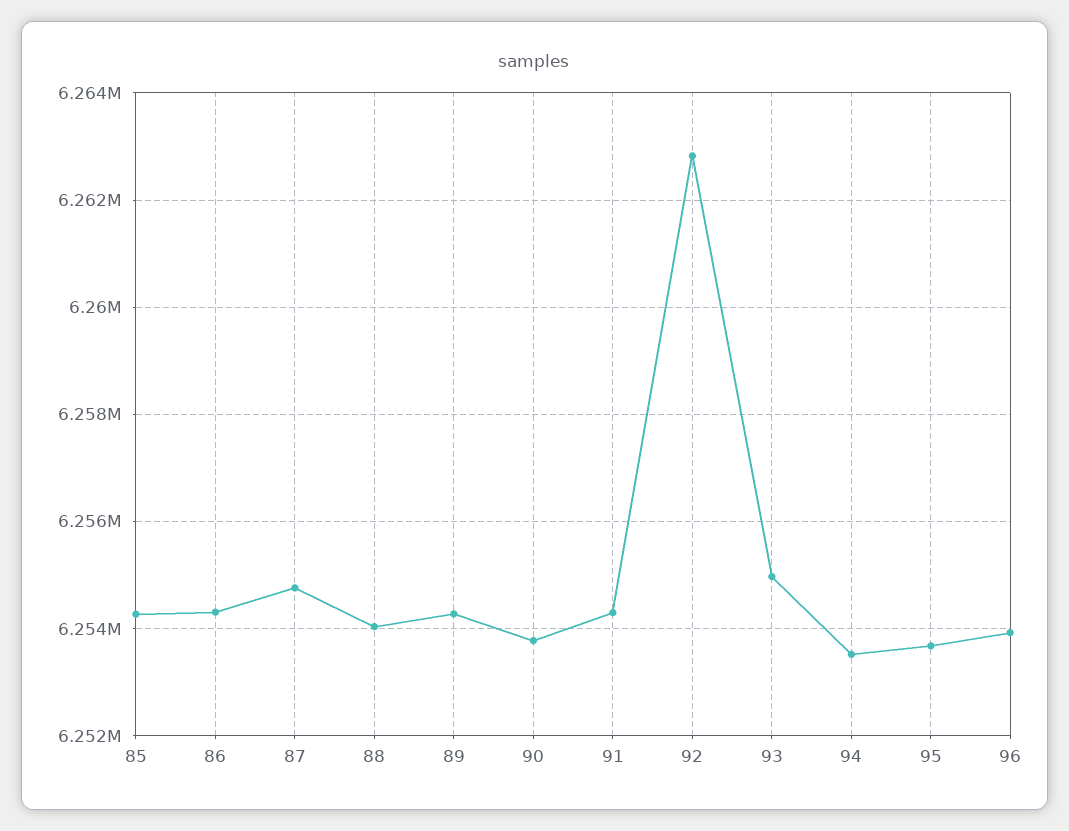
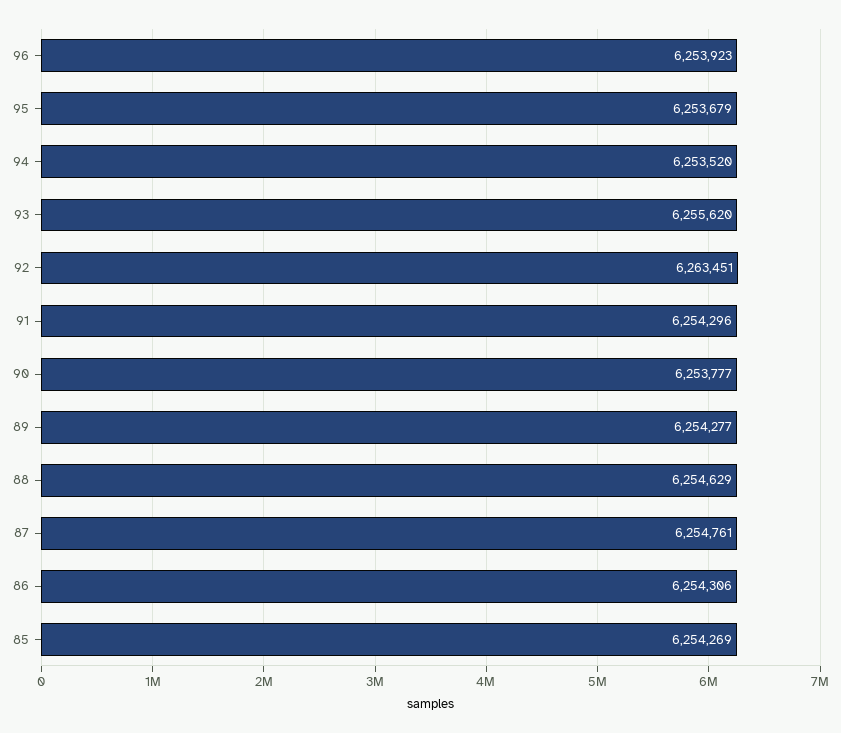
  {
    "85": 6254269,
    "86": 6254306,
    "87": 6254761,
-   "88": 6254000,
+   "88": 6254629,
    "89": 6254277,
    "90": 6253777,
    "91": 6254296,
-   "92": 6262800,
+   "92": 6263451,
-   "93": 6255000,
+   "93": 6255620,
    "94": 6253520,
    "95": 6253679,
    "96": 6253923
  }

